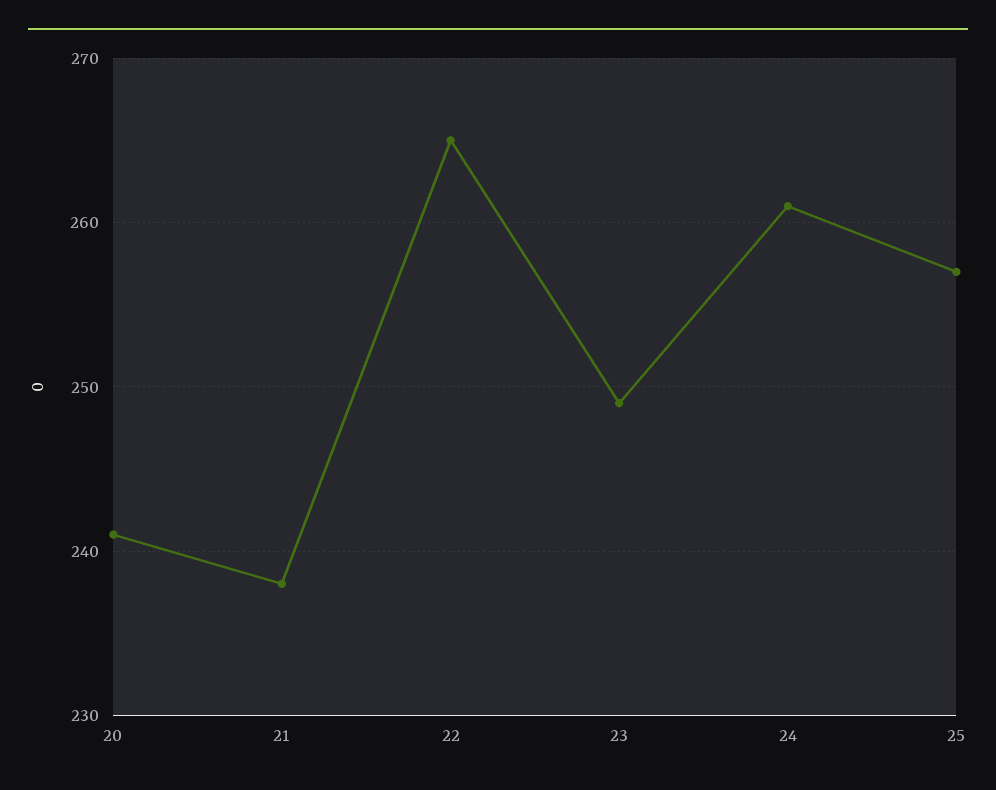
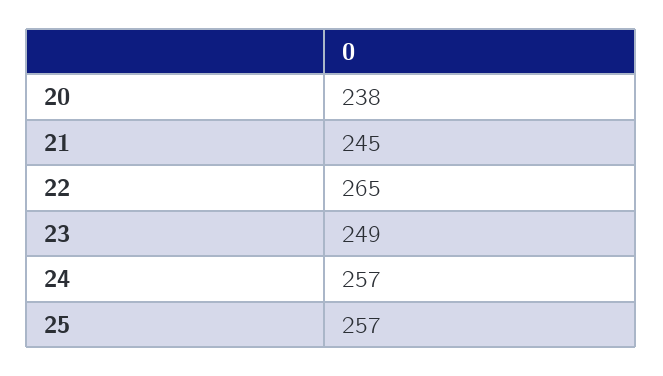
  {
-   "20": 241,
+   "20": 238,
-   "21": 238,
+   "21": 245,
    "22": 265,
    "23": 249,
-   "24": 261,
+   "24": 257,
    "25": 257
  }

